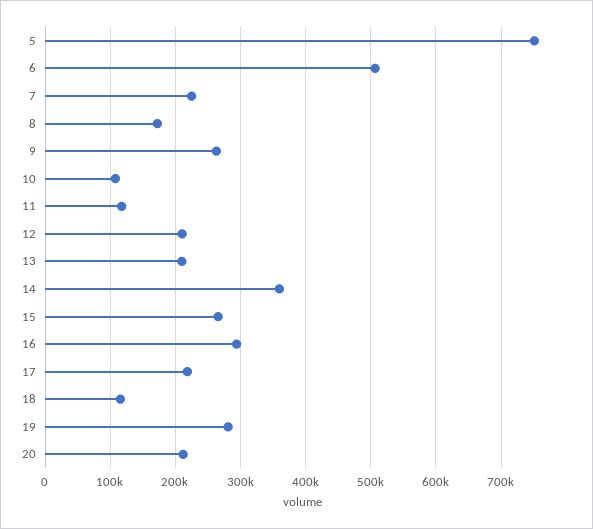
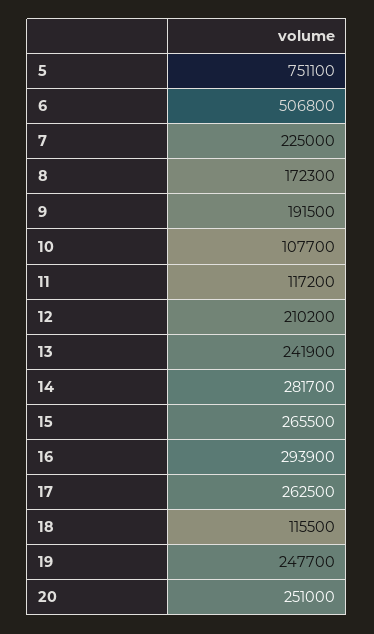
  {
    "5": 751100,
    "6": 506800,
    "7": 225000,
    "8": 172300,
-   "9": 260000,
+   "9": 191500,
    "10": 107700,
    "11": 117200,
    "12": 210200,
-   "13": 210000,
+   "13": 241900,
-   "14": 360000,
+   "14": 281700,
    "15": 265500,
    "16": 293900,
-   "17": 220000,
+   "17": 262500,
    "18": 115500,
-   "19": 280000,
+   "19": 247700,
-   "20": 210000
+   "20": 251000
  }

